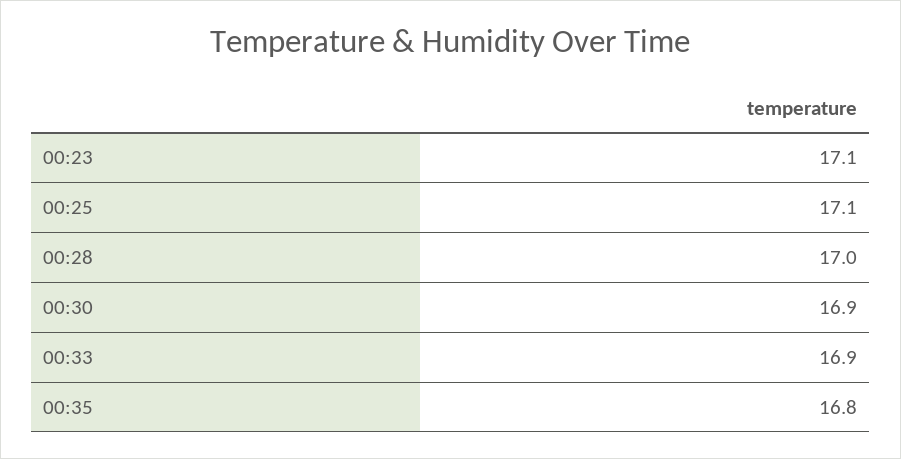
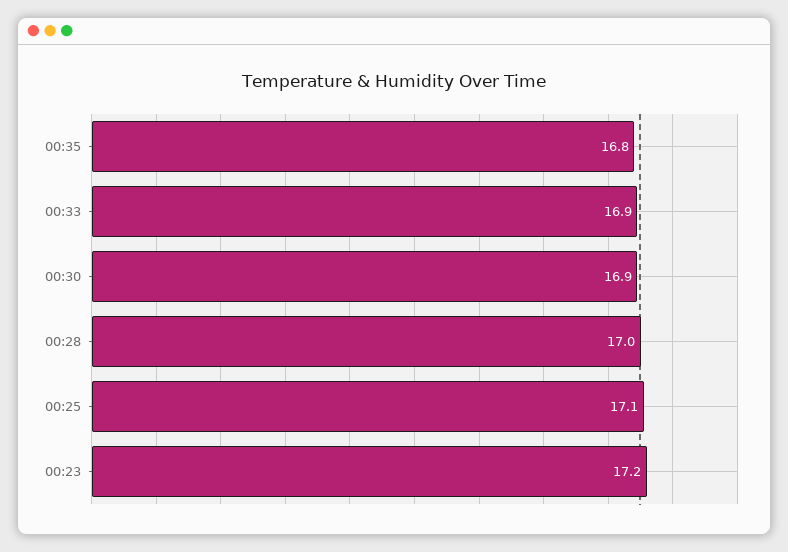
  {
-   "00:23": 17.1,
+   "00:23": 17.2,
    "00:25": 17.1,
    "00:28": 17,
    "00:30": 16.9,
    "00:33": 16.9,
    "00:35": 16.8
  }

